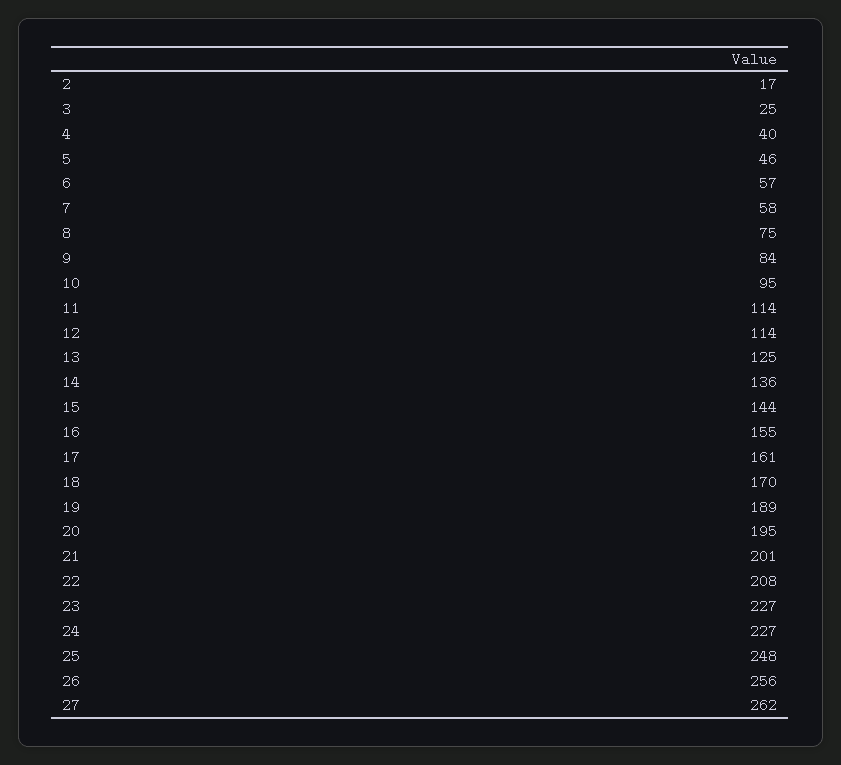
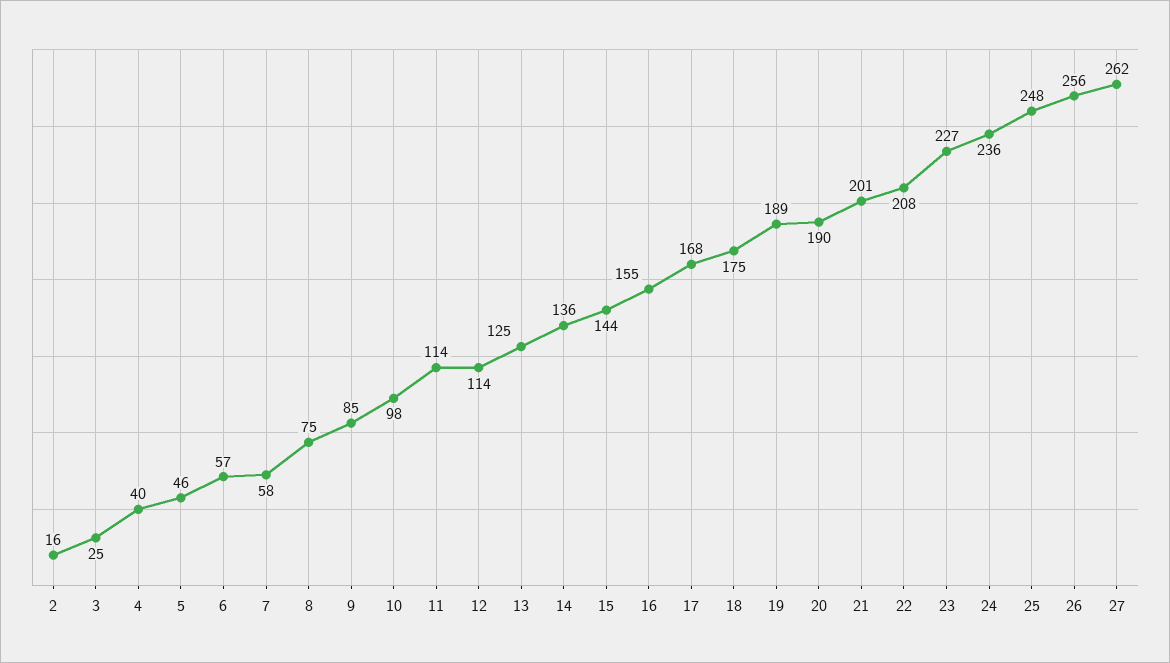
  {
-   "2": 17,
+   "2": 16,
    "3": 25,
    "4": 40,
    "5": 46,
    "6": 57,
    "7": 58,
    "8": 75,
-   "9": 84,
+   "9": 85,
-   "10": 95,
+   "10": 98,
    "11": 114,
    "12": 114,
    "13": 125,
    "14": 136,
    "15": 144,
    "16": 155,
-   "17": 161,
+   "17": 168,
-   "18": 170,
+   "18": 175,
    "19": 189,
-   "20": 195,
+   "20": 190,
    "21": 201,
    "22": 208,
    "23": 227,
-   "24": 227,
+   "24": 236,
    "25": 248,
    "26": 256,
    "27": 262
  }

